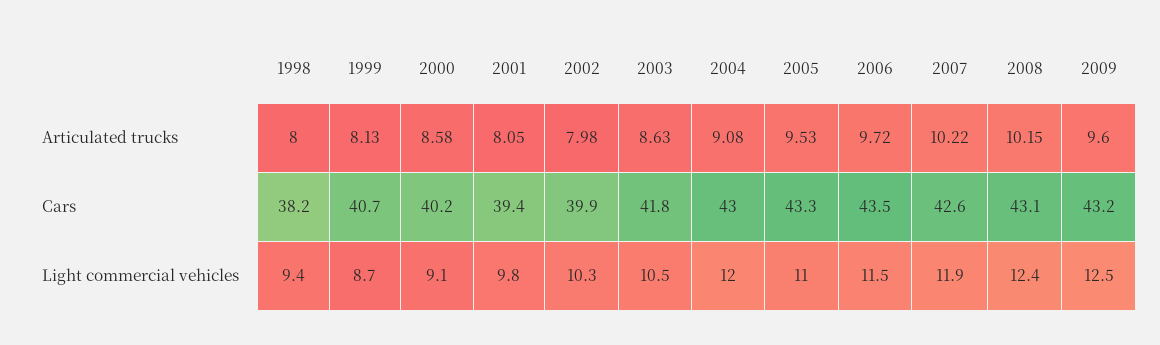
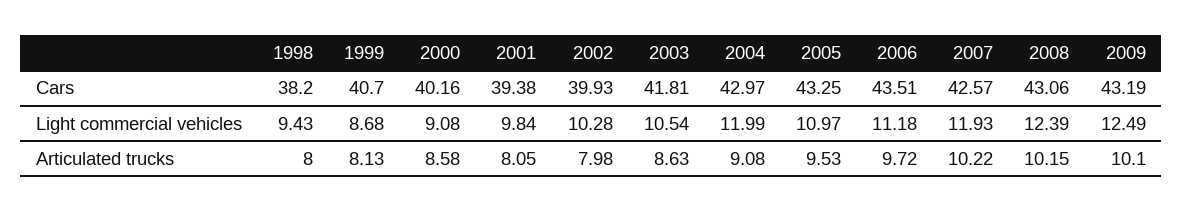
  {
    "1998": {
      "Articulated trucks": 8,
      "Cars": 38.2,
      "Light commercial vehicles": 9.43
    },
    "1999": {
      "Articulated trucks": 8.13,
      "Cars": 40.7,
      "Light commercial vehicles": 8.68
    },
    "2000": {
      "Articulated trucks": 8.58,
      "Cars": 40.16,
      "Light commercial vehicles": 9.08
    },
    "2001": {
      "Articulated trucks": 8.05,
      "Cars": 39.38,
      "Light commercial vehicles": 9.84
    },
    "2002": {
      "Articulated trucks": 7.98,
      "Cars": 39.93,
      "Light commercial vehicles": 10.28
    },
    "2003": {
      "Articulated trucks": 8.63,
      "Cars": 41.81,
      "Light commercial vehicles": 10.54
    },
    "2004": {
      "Articulated trucks": 9.08,
      "Cars": 42.97,
      "Light commercial vehicles": 11.99
    },
    "2005": {
      "Articulated trucks": 9.53,
      "Cars": 43.25,
      "Light commercial vehicles": 10.97
    },
    "2006": {
      "Articulated trucks": 9.72,
      "Cars": 43.51,
-     "Light commercial vehicles": 11.5
+     "Light commercial vehicles": 11.18
    },
    "2007": {
      "Articulated trucks": 10.22,
      "Cars": 42.57,
      "Light commercial vehicles": 11.93
    },
    "2008": {
      "Articulated trucks": 10.15,
      "Cars": 43.06,
      "Light commercial vehicles": 12.39
    },
    "2009": {
-     "Articulated trucks": 9.6,
+     "Articulated trucks": 10.1,
      "Cars": 43.19,
      "Light commercial vehicles": 12.49
    }
  }

